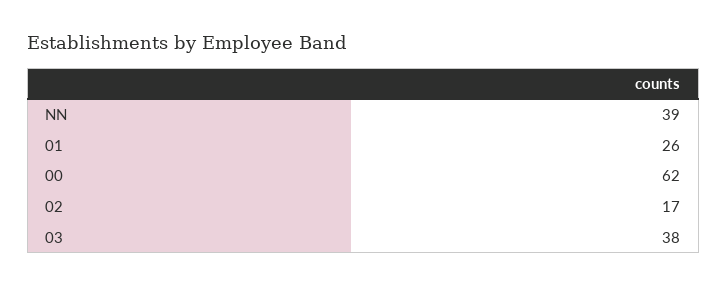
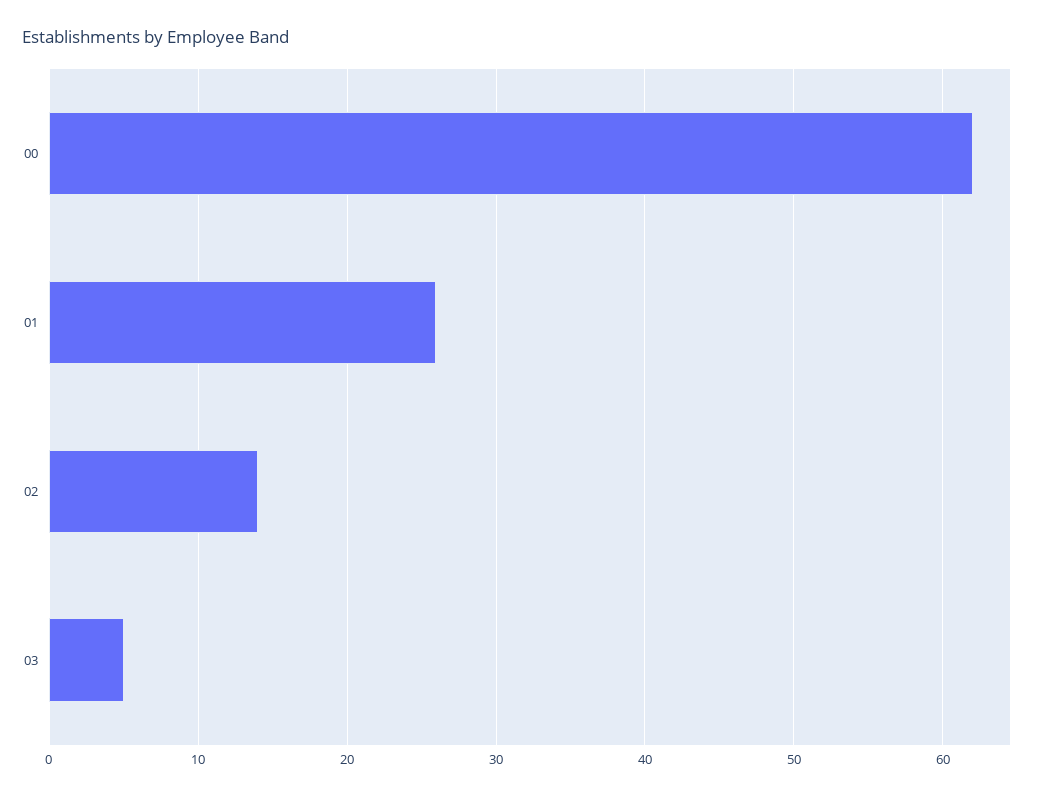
  {
-   "NN": 39,
    "01": 26,
    "00": 62,
-   "02": 17,
+   "02": 14,
-   "03": 38
+   "03": 5
  }

